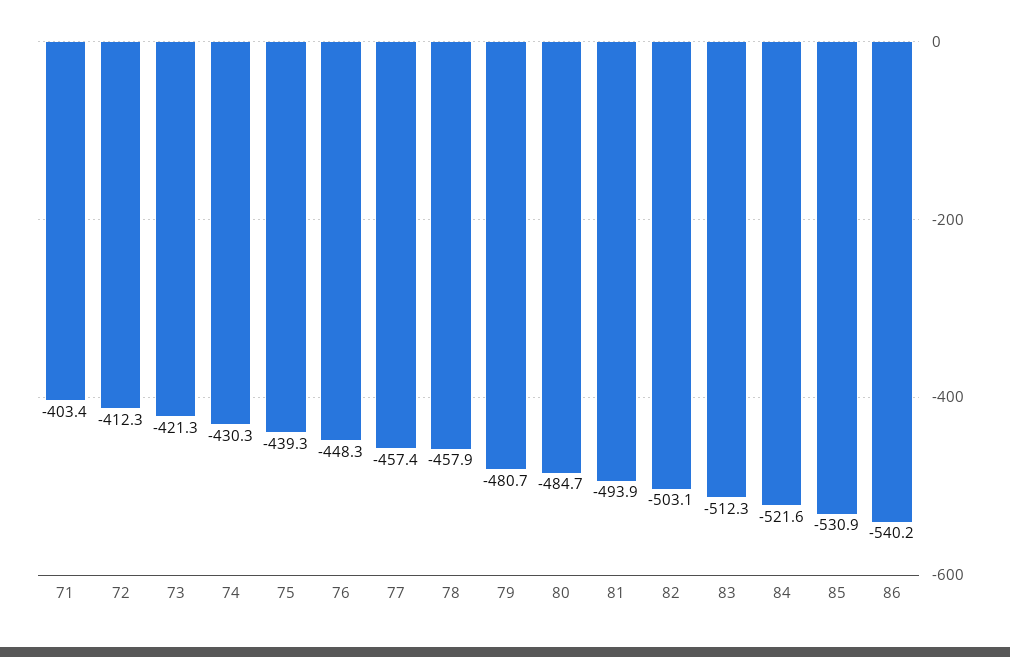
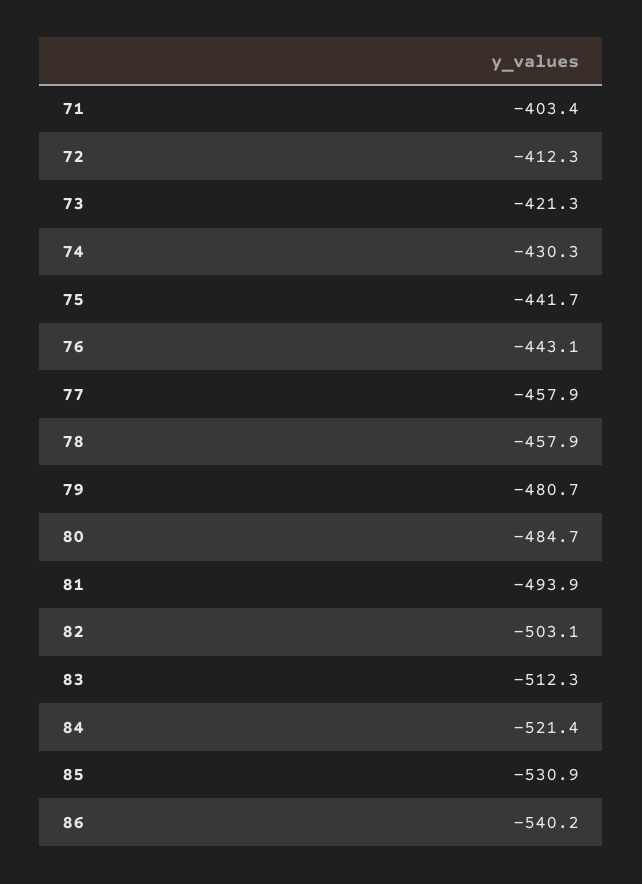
  {
    "71": -403.4,
    "72": -412.3,
    "73": -421.3,
    "74": -430.3,
-   "75": -439.3,
+   "75": -441.7,
-   "76": -448.3,
+   "76": -443.1,
-   "77": -457.4,
+   "77": -457.9,
    "78": -457.9,
    "79": -480.7,
    "80": -484.7,
    "81": -493.9,
    "82": -503.1,
    "83": -512.3,
-   "84": -521.6,
+   "84": -521.4,
    "85": -530.9,
    "86": -540.2
  }

